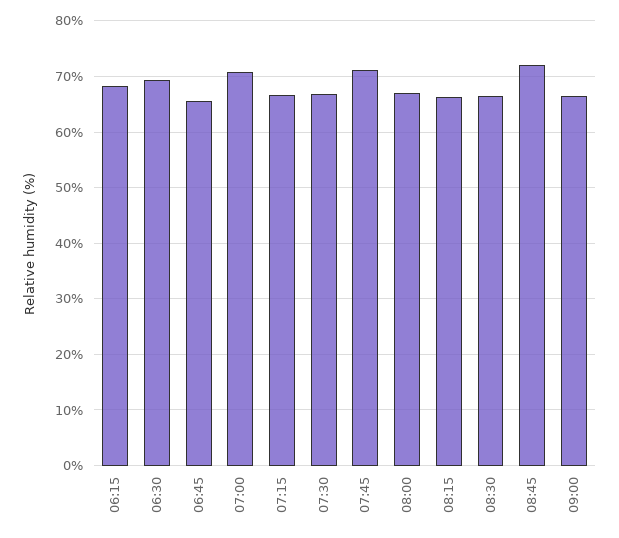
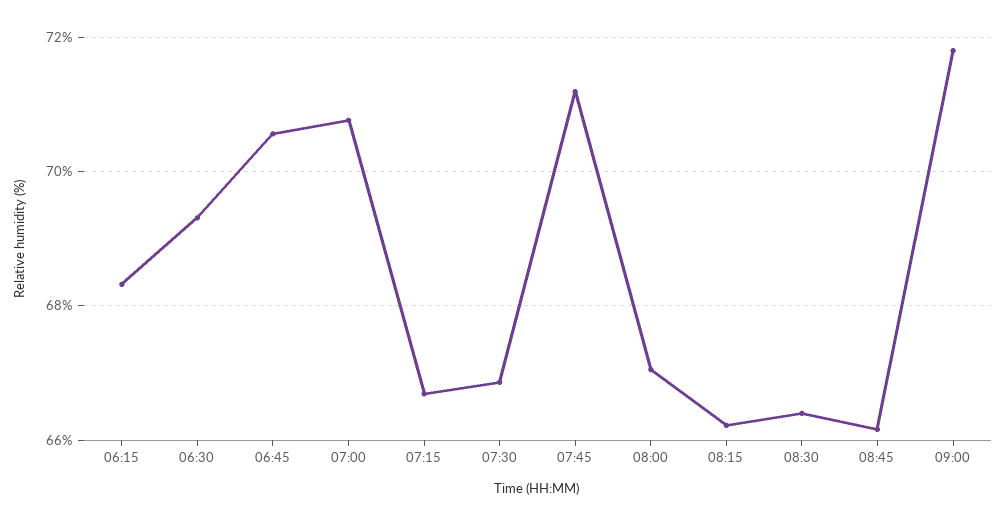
  {
    "06:15": 68.4,
    "06:30": 69.4,
-   "06:45": 66,
+   "06:45": 70.6,
    "07:00": 70.8,
    "07:15": 66.6,
    "07:30": 66.8,
    "07:45": 71.2,
    "08:00": 67,
    "08:15": 66.2,
    "08:30": 66.4,
-   "08:45": 72,
+   "08:45": 66.2,
-   "09:00": 66
+   "09:00": 71.8
  }

